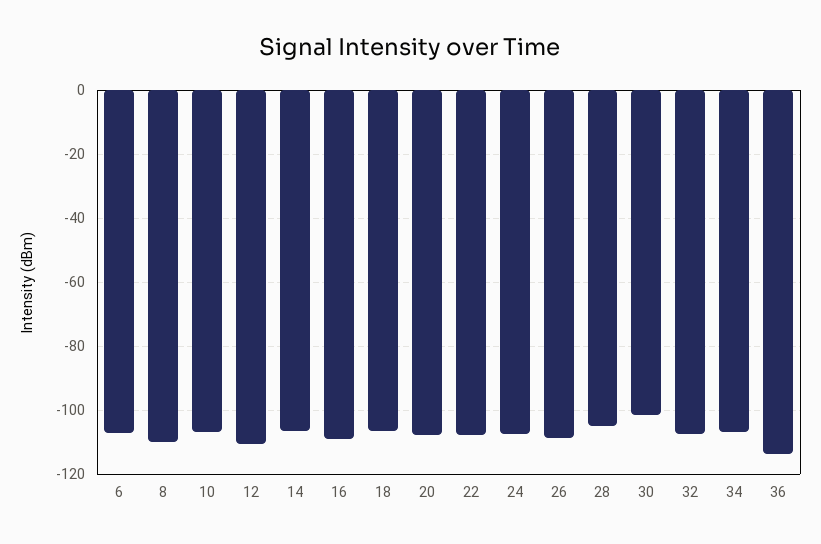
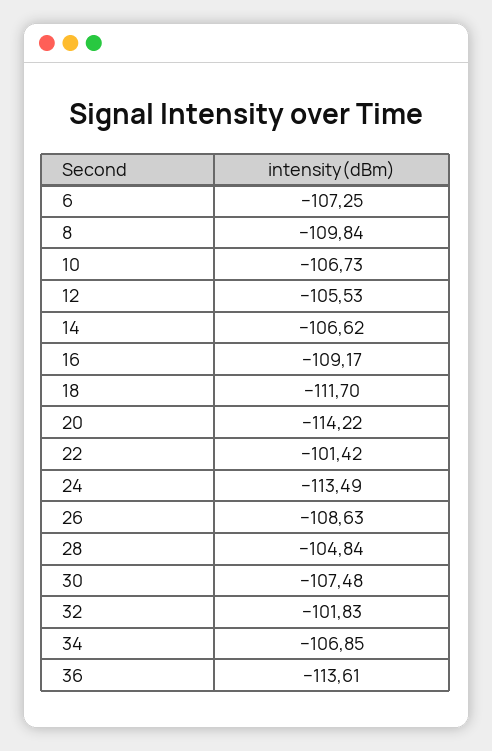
  {
    "6": -107.25,
    "8": -109.84,
    "10": -106.73,
-   "12": -110,
+   "12": -105.53,
    "14": -106.62,
    "16": -109.17,
-   "18": -106,
+   "18": -111.7,
-   "20": -108,
+   "20": -114.22,
-   "22": -108,
+   "22": -101.42,
-   "24": -108,
+   "24": -113.49,
    "26": -108.63,
    "28": -104.84,
-   "30": -102,
+   "30": -107.48,
-   "32": -108,
+   "32": -101.83,
    "34": -106.85,
    "36": -113.61
  }

